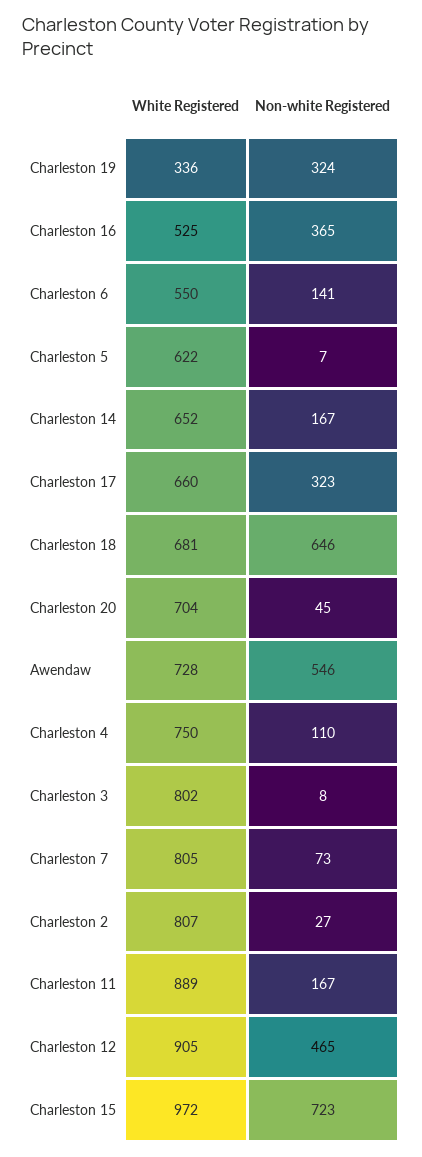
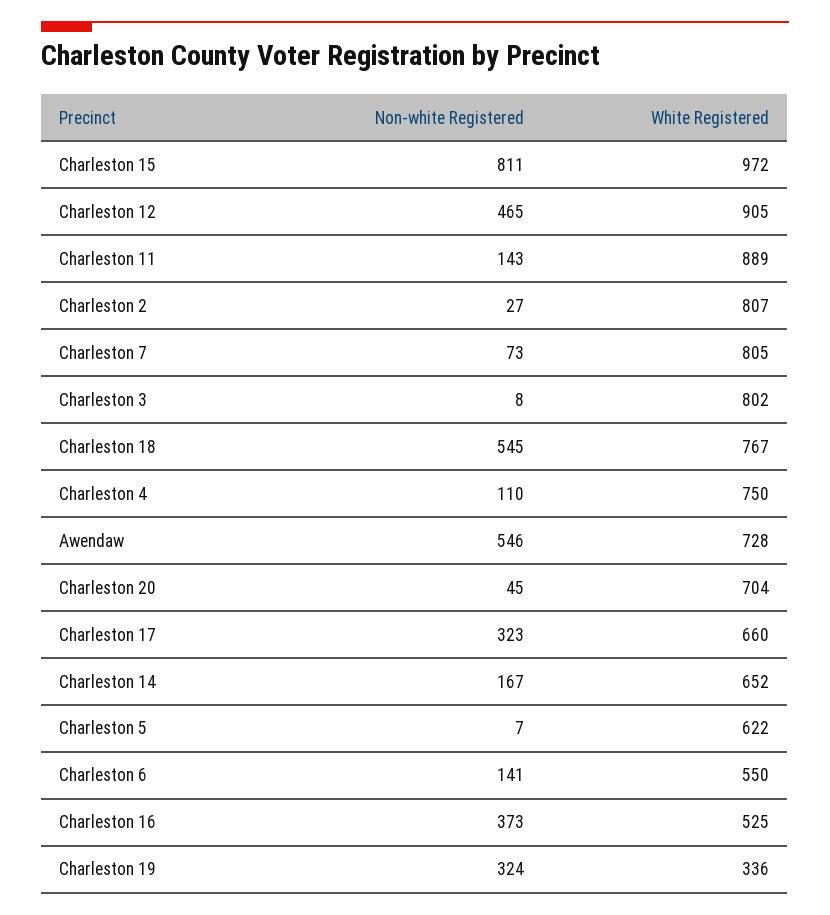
  {
    "White Registered": {
      "Charleston 19": 336,
      "Charleston 16": 525,
      "Charleston 6": 550,
      "Charleston 5": 622,
      "Charleston 14": 652,
      "Charleston 17": 660,
-     "Charleston 18": 681,
+     "Charleston 18": 767,
      "Charleston 20": 704,
      "Awendaw": 728,
      "Charleston 4": 750,
      "Charleston 3": 802,
      "Charleston 7": 805,
      "Charleston 2": 807,
      "Charleston 11": 889,
      "Charleston 12": 905,
      "Charleston 15": 972
    },
    "Non-white Registered": {
      "Charleston 19": 324,
-     "Charleston 16": 365,
+     "Charleston 16": 373,
      "Charleston 6": 141,
      "Charleston 5": 7,
      "Charleston 14": 167,
      "Charleston 17": 323,
-     "Charleston 18": 646,
+     "Charleston 18": 545,
      "Charleston 20": 45,
      "Awendaw": 546,
      "Charleston 4": 110,
      "Charleston 3": 8,
      "Charleston 7": 73,
      "Charleston 2": 27,
-     "Charleston 11": 167,
+     "Charleston 11": 143,
      "Charleston 12": 465,
-     "Charleston 15": 723
+     "Charleston 15": 811
    }
  }

